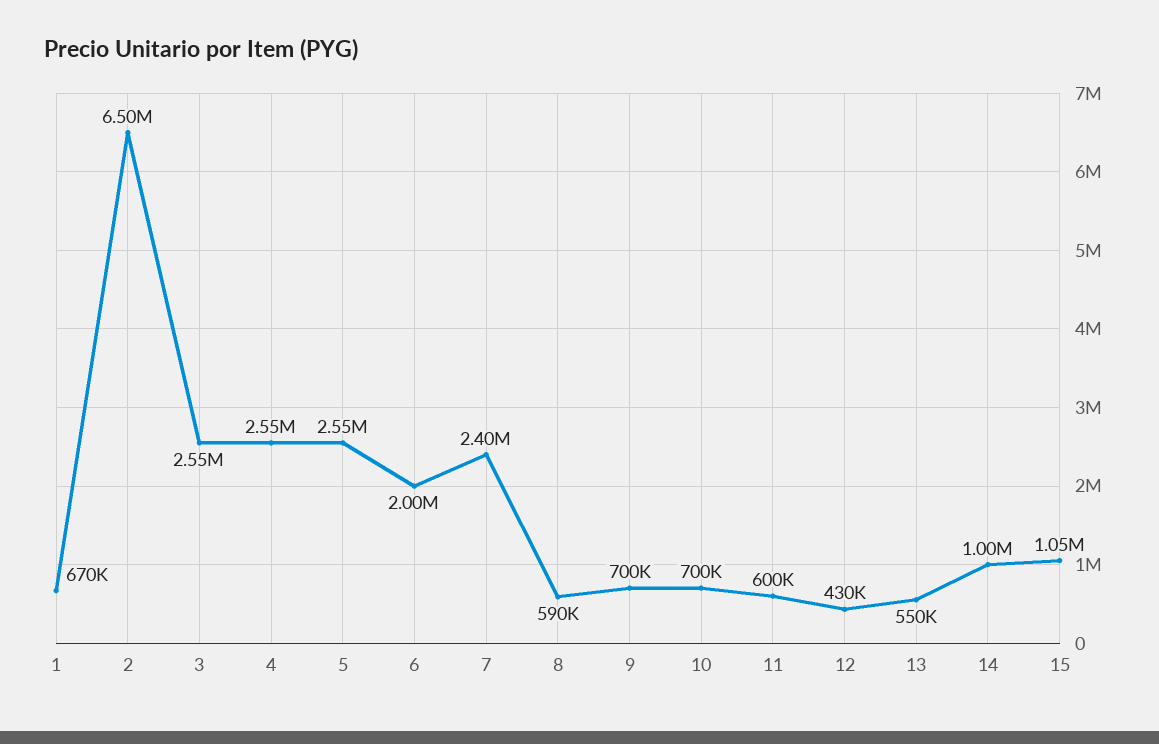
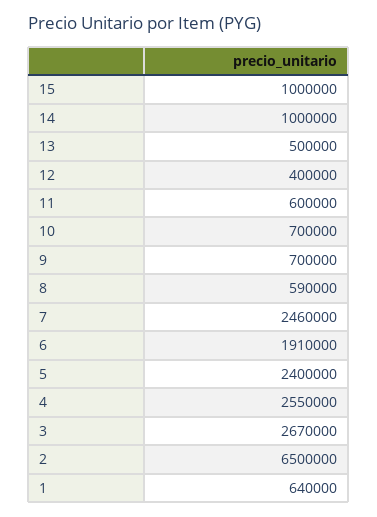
  {
-   "1": 670000,
+   "1": 640000,
    "2": 6500000,
-   "3": 2550000,
+   "3": 2670000,
    "4": 2550000,
-   "5": 2550000,
+   "5": 2400000,
-   "6": 2000000,
+   "6": 1910000,
-   "7": 2400000,
+   "7": 2460000,
    "8": 590000,
    "9": 700000,
    "10": 700000,
    "11": 600000,
-   "12": 430000,
+   "12": 400000,
-   "13": 550000,
+   "13": 500000,
    "14": 1000000,
-   "15": 1050000
+   "15": 1000000
  }

